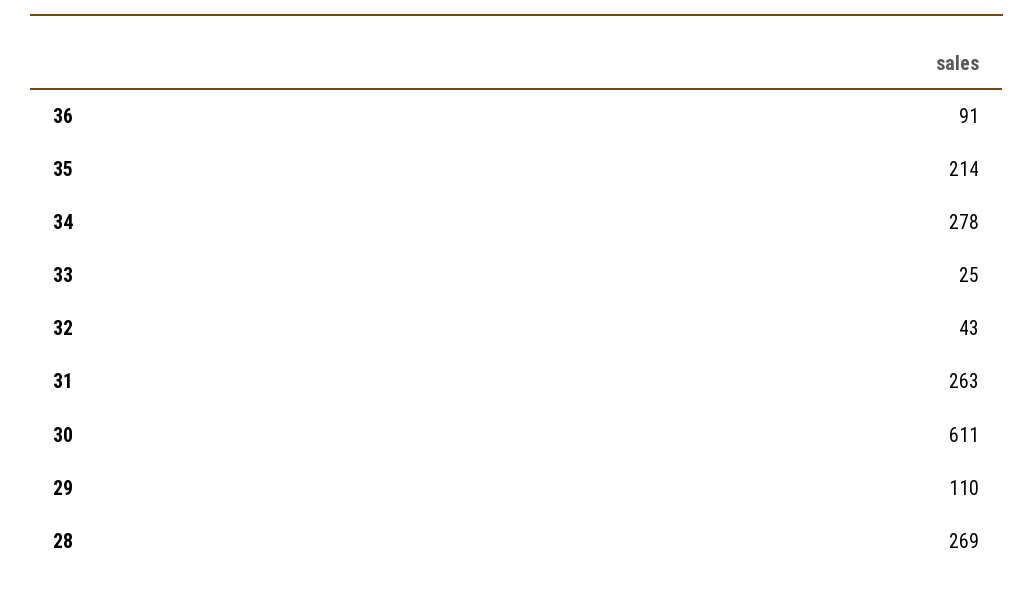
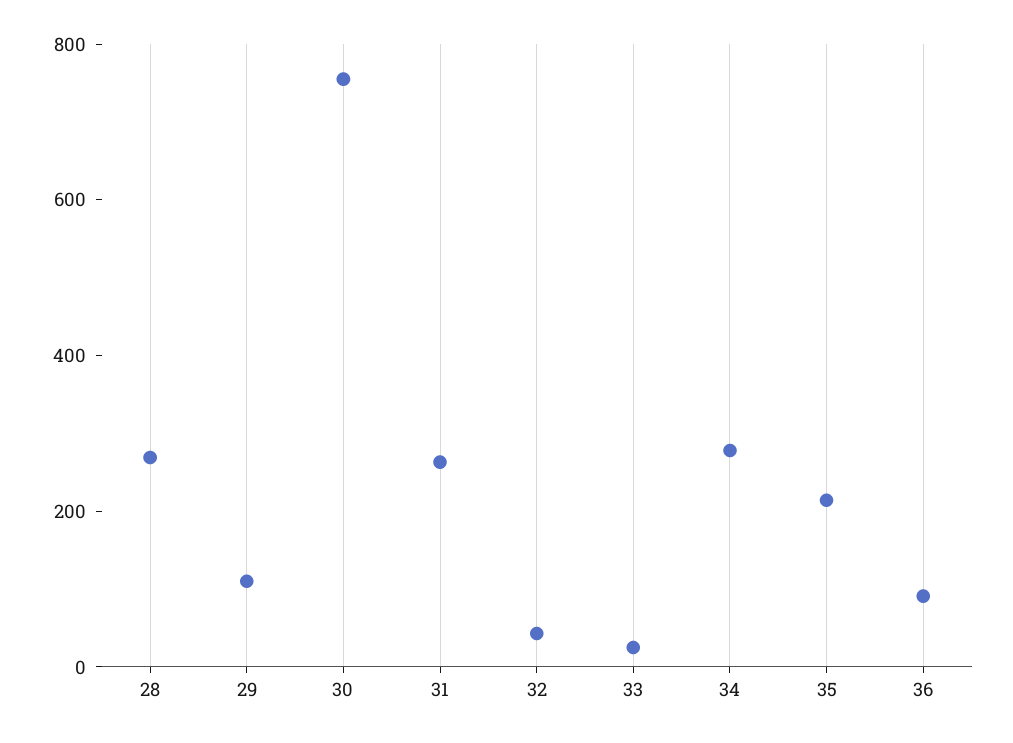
  {
    "36": 91,
    "35": 214,
    "34": 278,
    "33": 25,
    "32": 43,
    "31": 263,
-   "30": 611,
+   "30": 750,
    "29": 110,
    "28": 269
  }

